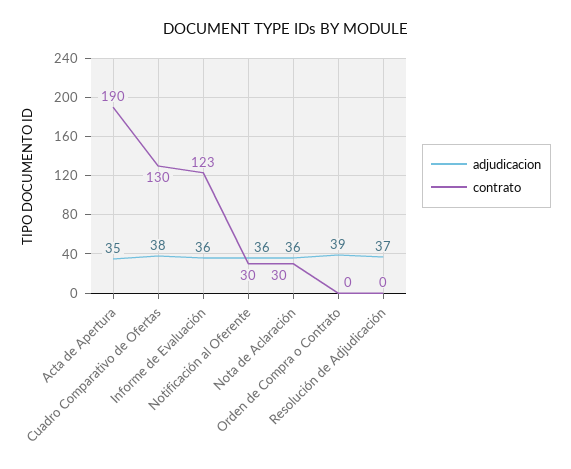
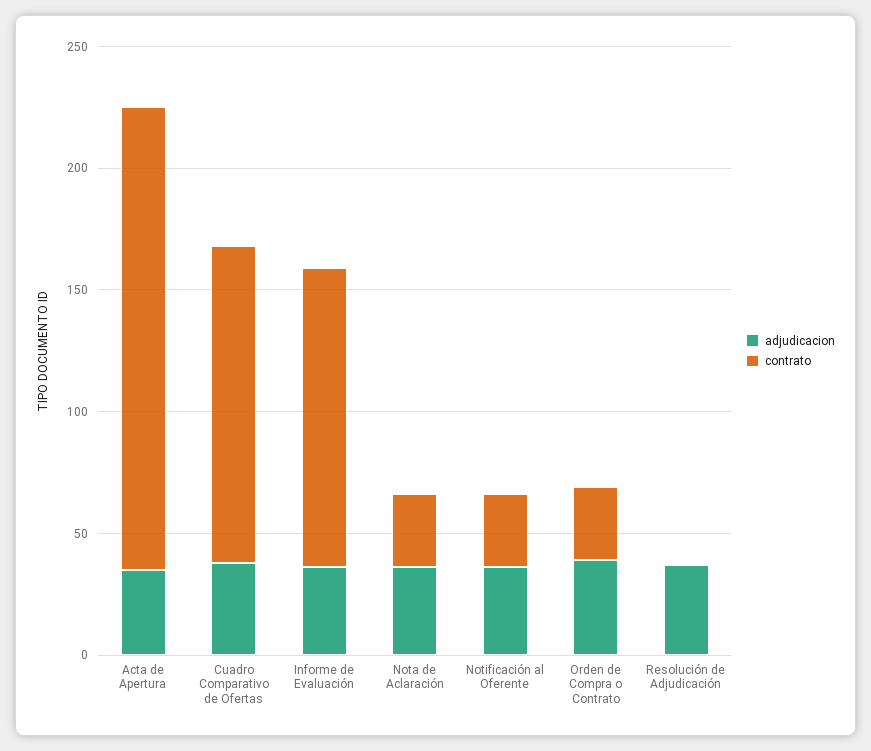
  {
    "adjudicacion": {
      "Acta de Apertura": 35,
      "Cuadro Comparativo de Ofertas": 38,
      "Informe de Evaluación": 36,
      "Notificación al Oferente": 36,
      "Nota de Aclaración": 36,
      "Orden de Compra o Contrato": 39,
      "Resolución de Adjudicación": 37
    },
    "contrato": {
      "Acta de Apertura": 190,
      "Cuadro Comparativo de Ofertas": 130,
      "Informe de Evaluación": 123,
      "Notificación al Oferente": 30,
      "Nota de Aclaración": 30,
-     "Orden de Compra o Contrato": 0,
+     "Orden de Compra o Contrato": 30,
      "Resolución de Adjudicación": 0
    }
  }

